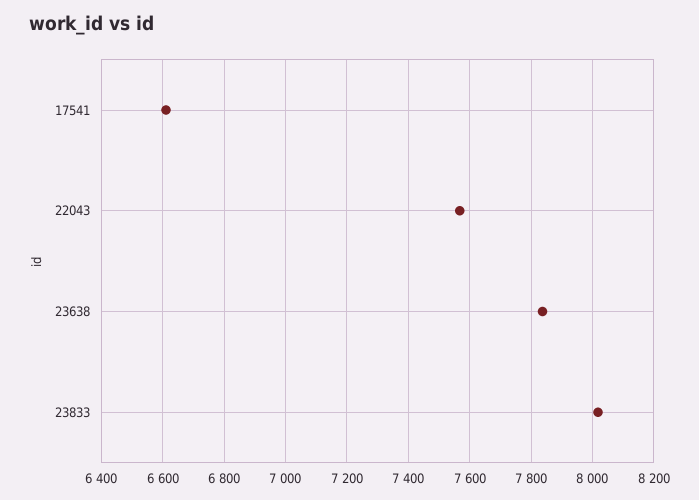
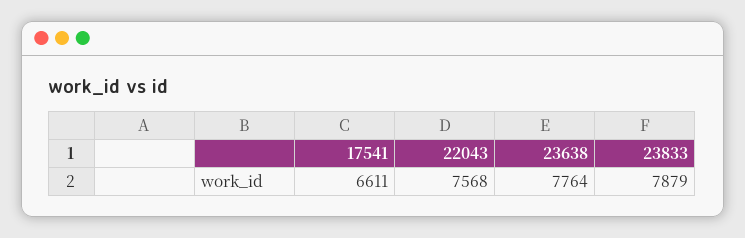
  {
    "17541": 6611,
    "22043": 7568,
-   "23638": 7840,
+   "23638": 7764,
-   "23833": 8020
+   "23833": 7879
  }

